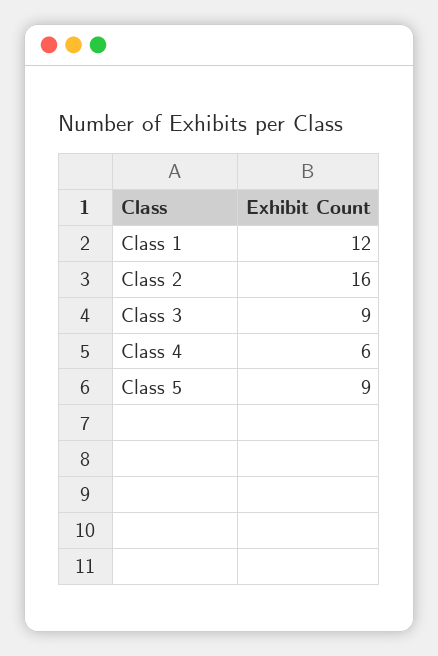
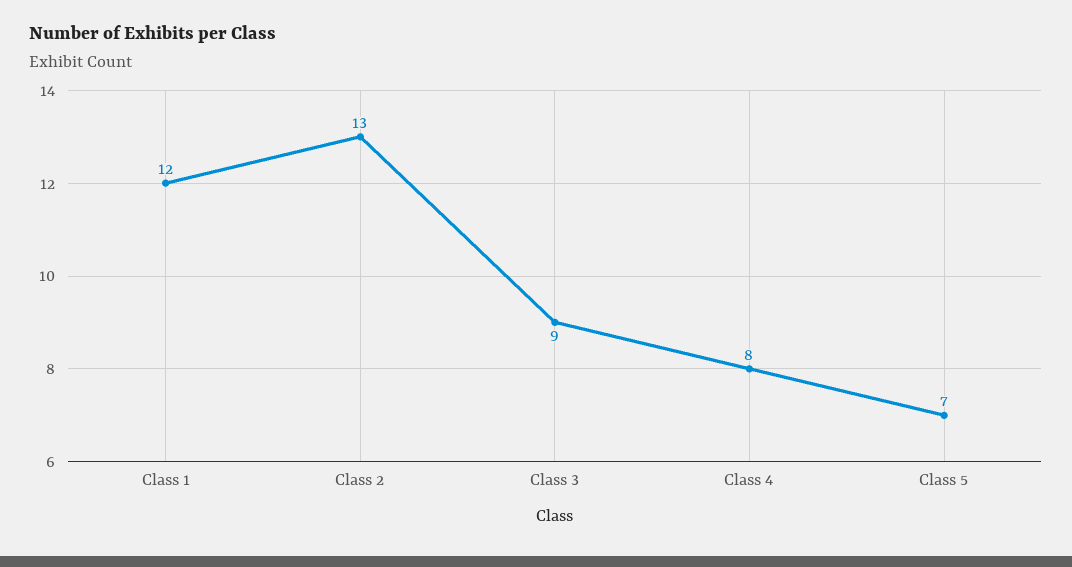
  {
    "Class 1": 12,
-   "Class 2": 16,
+   "Class 2": 13,
    "Class 3": 9,
-   "Class 4": 6,
+   "Class 4": 8,
-   "Class 5": 9
+   "Class 5": 7
  }

